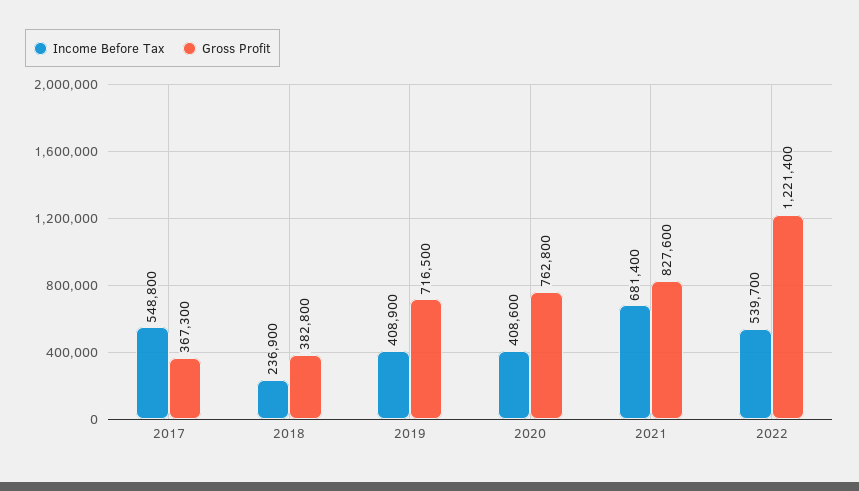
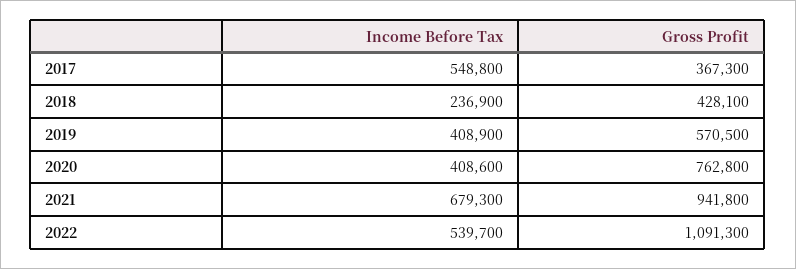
  {
    "Income Before Tax": {
      "2017": 548800,
      "2018": 236900,
      "2019": 408900,
      "2020": 408600,
-     "2021": 681400,
+     "2021": 679300,
      "2022": 539700
    },
    "Gross Profit": {
      "2017": 367300,
-     "2018": 382800,
+     "2018": 428100,
-     "2019": 716500,
+     "2019": 570500,
      "2020": 762800,
-     "2021": 827600,
+     "2021": 941800,
-     "2022": 1221400
+     "2022": 1091300
    }
  }

